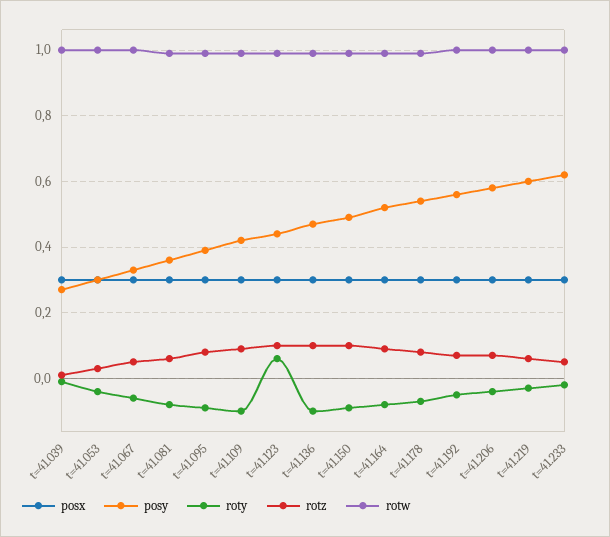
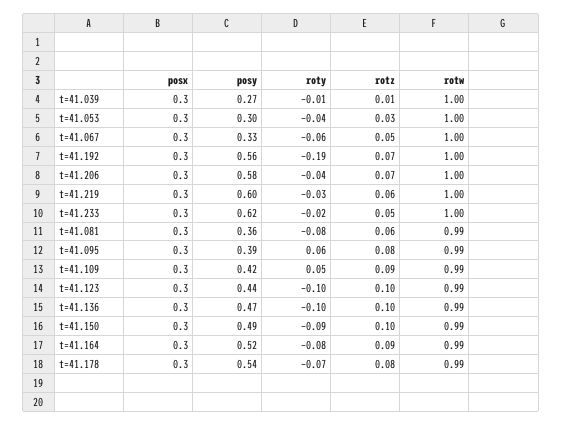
  {
    "posx": {
      "t=41.039": 0.3,
      "t=41.053": 0.3,
      "t=41.067": 0.3,
      "t=41.081": 0.3,
      "t=41.095": 0.3,
      "t=41.109": 0.3,
      "t=41.123": 0.3,
      "t=41.136": 0.3,
      "t=41.150": 0.3,
      "t=41.164": 0.3,
      "t=41.178": 0.3,
      "t=41.192": 0.3,
      "t=41.206": 0.3,
      "t=41.219": 0.3,
      "t=41.233": 0.3
    },
    "posy": {
      "t=41.039": 0.27,
      "t=41.053": 0.3,
      "t=41.067": 0.33,
      "t=41.081": 0.36,
      "t=41.095": 0.39,
      "t=41.109": 0.42,
      "t=41.123": 0.44,
      "t=41.136": 0.47,
      "t=41.150": 0.49,
      "t=41.164": 0.52,
      "t=41.178": 0.54,
      "t=41.192": 0.56,
      "t=41.206": 0.58,
      "t=41.219": 0.6,
      "t=41.233": 0.62
    },
    "roty": {
      "t=41.039": -0.01,
      "t=41.053": -0.04,
      "t=41.067": -0.06,
      "t=41.081": -0.08,
-     "t=41.095": -0.1,
+     "t=41.095": 0.06,
-     "t=41.109": -0.1,
+     "t=41.109": 0.05,
-     "t=41.123": 0.05,
+     "t=41.123": -0.1,
      "t=41.136": -0.1,
      "t=41.150": -0.09,
      "t=41.164": -0.08,
      "t=41.178": -0.07,
-     "t=41.192": -0.05,
+     "t=41.192": -0.19,
      "t=41.206": -0.04,
      "t=41.219": -0.03,
      "t=41.233": -0.02
    },
    "rotz": {
      "t=41.039": 0.01,
      "t=41.053": 0.03,
      "t=41.067": 0.05,
      "t=41.081": 0.06,
      "t=41.095": 0.08,
      "t=41.109": 0.09,
      "t=41.123": 0.1,
      "t=41.136": 0.1,
      "t=41.150": 0.1,
      "t=41.164": 0.09,
      "t=41.178": 0.08,
      "t=41.192": 0.07,
      "t=41.206": 0.07,
      "t=41.219": 0.06,
      "t=41.233": 0.05
    },
    "rotw": {
      "t=41.039": 1,
      "t=41.053": 1,
      "t=41.067": 1,
      "t=41.081": 0.99,
      "t=41.095": 0.99,
      "t=41.109": 0.99,
      "t=41.123": 0.99,
      "t=41.136": 0.99,
      "t=41.150": 0.99,
      "t=41.164": 0.99,
      "t=41.178": 0.99,
      "t=41.192": 1,
      "t=41.206": 1,
      "t=41.219": 1,
      "t=41.233": 1
    }
  }

